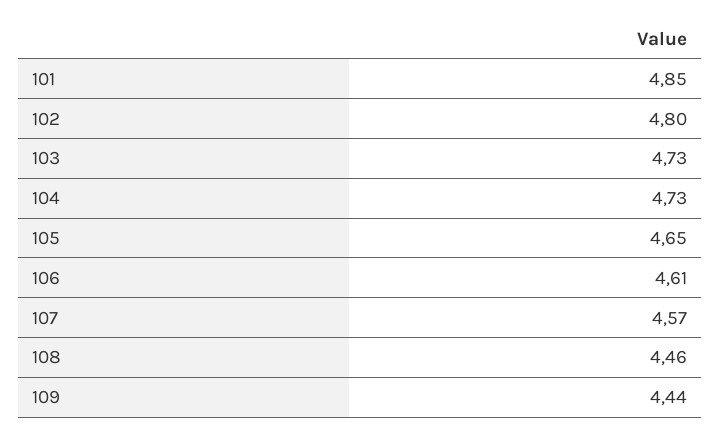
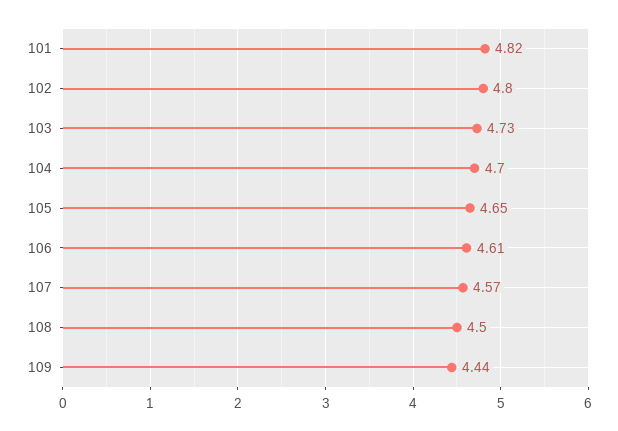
  {
-   "101": 4.85,
+   "101": 4.82,
    "102": 4.8,
    "103": 4.73,
-   "104": 4.73,
+   "104": 4.7,
    "105": 4.65,
    "106": 4.61,
    "107": 4.57,
-   "108": 4.46,
+   "108": 4.5,
    "109": 4.44
  }

